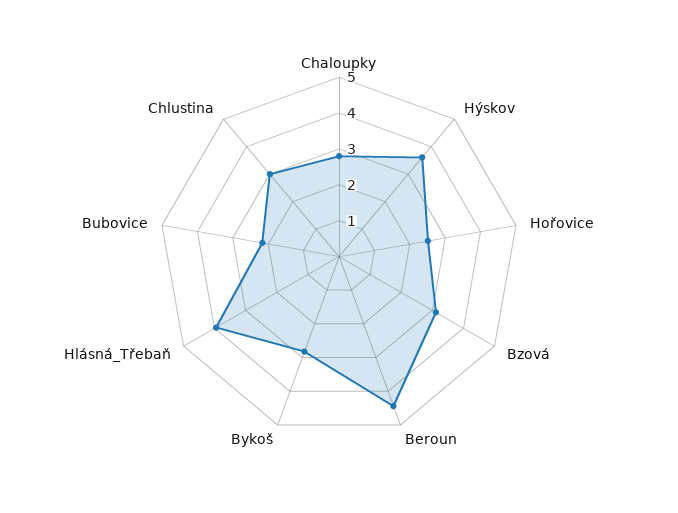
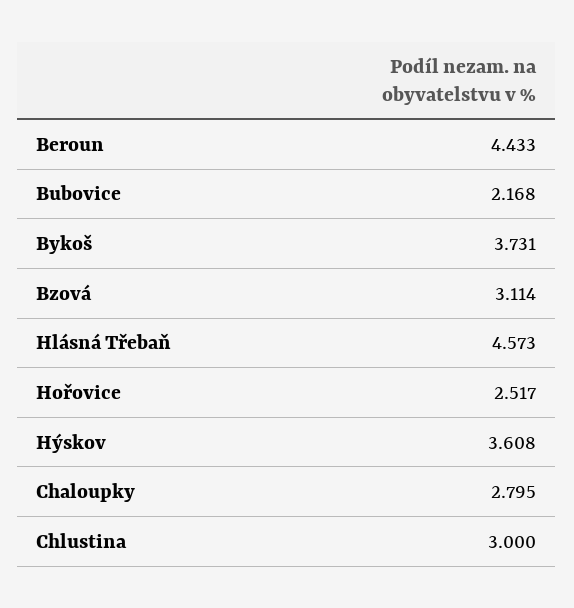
  {
    "Chaloupky": 2.795,
    "Hýskov": 3.608,
    "Hořovice": 2.517,
    "Bzová": 3.114,
    "Beroun": 4.433,
-   "Bykoš": 2.75,
+   "Bykoš": 3.731,
-   "Hlásná_Třebaň": 4,
+   "Hlásná_Třebaň": 4.573,
    "Bubovice": 2.168,
    "Chlustina": 3
  }

